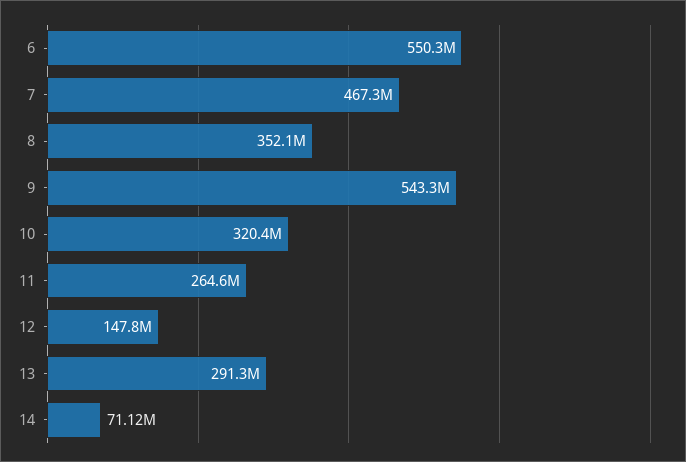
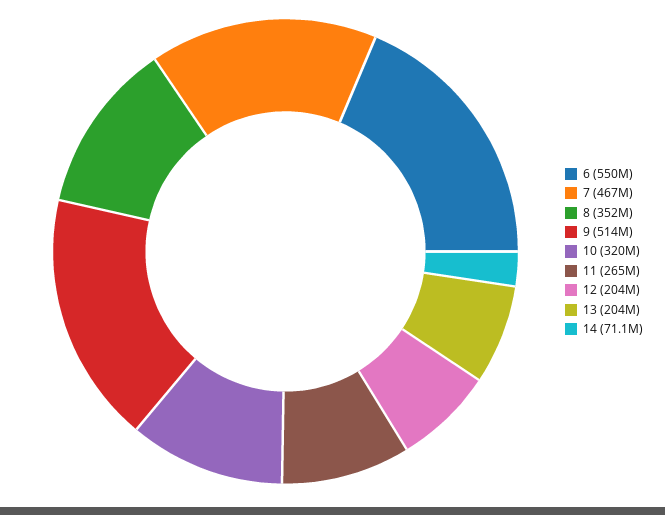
  {
    "6": 550300000,
    "7": 467300000,
    "8": 352100000,
-   "9": 543300000,
+   "9": 514000000,
    "10": 320400000,
    "11": 264600000,
-   "12": 147800000,
+   "12": 204000000,
-   "13": 291300000,
+   "13": 204000000,
    "14": 71120000
  }

